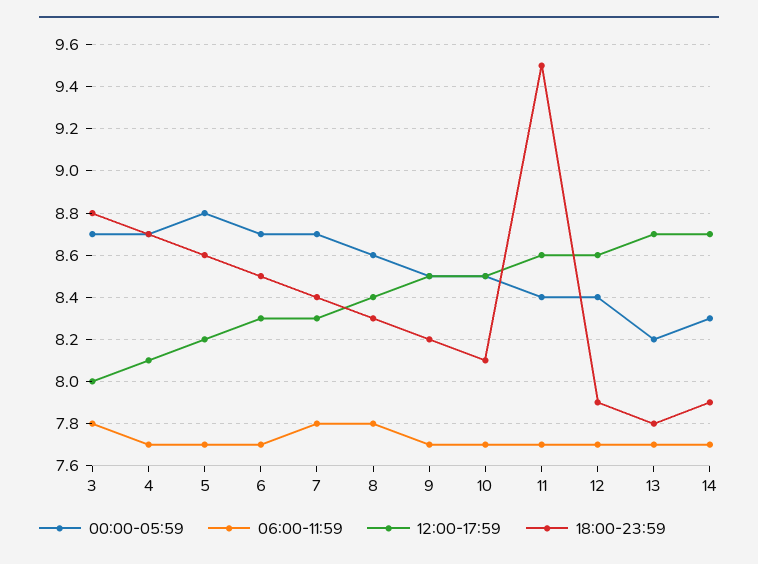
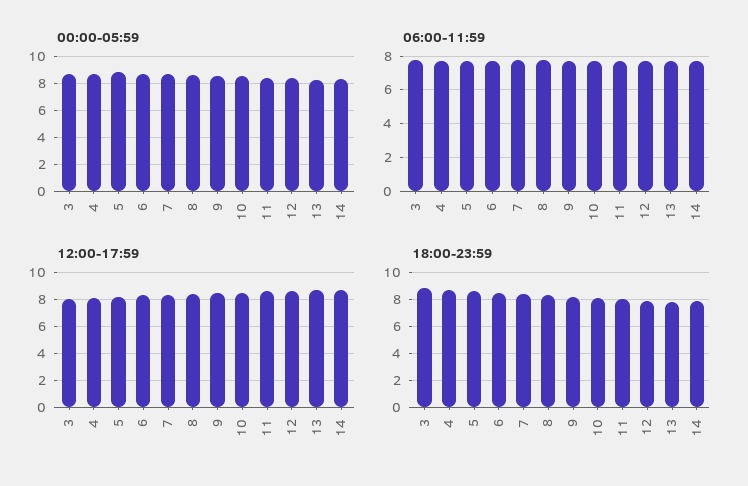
  {
    "00:00-05:59": {
      "3": 8.7,
      "4": 8.7,
      "5": 8.8,
      "6": 8.7,
      "7": 8.7,
      "8": 8.6,
      "9": 8.5,
      "10": 8.5,
      "11": 8.4,
      "12": 8.4,
      "13": 8.2,
      "14": 8.3
    },
    "06:00-11:59": {
      "3": 7.8,
      "4": 7.7,
      "5": 7.7,
      "6": 7.7,
      "7": 7.8,
      "8": 7.8,
      "9": 7.7,
      "10": 7.7,
      "11": 7.7,
      "12": 7.7,
      "13": 7.7,
      "14": 7.7
    },
    "12:00-17:59": {
      "3": 8,
      "4": 8.1,
      "5": 8.2,
      "6": 8.3,
      "7": 8.3,
      "8": 8.4,
      "9": 8.5,
      "10": 8.5,
      "11": 8.6,
      "12": 8.6,
      "13": 8.7,
      "14": 8.7
    },
    "18:00-23:59": {
      "3": 8.8,
      "4": 8.7,
      "5": 8.6,
      "6": 8.5,
      "7": 8.4,
      "8": 8.3,
      "9": 8.2,
      "10": 8.1,
-     "11": 9.5,
+     "11": 8,
      "12": 7.9,
      "13": 7.8,
      "14": 7.9
    }
  }

